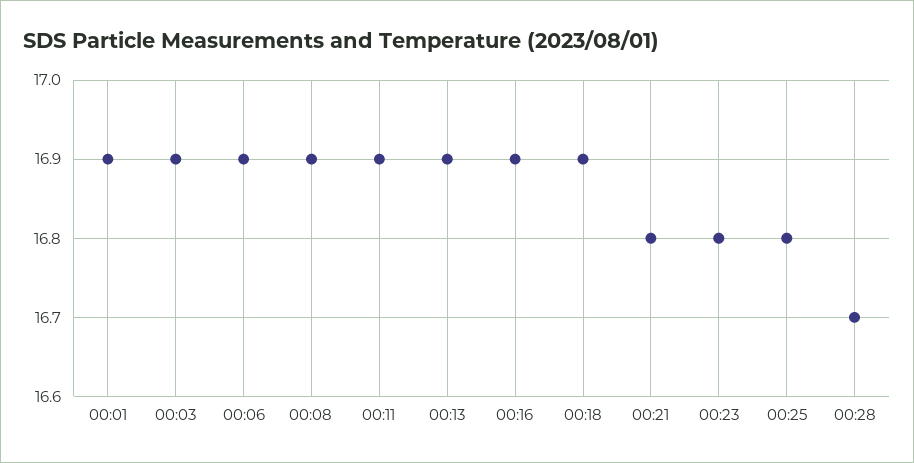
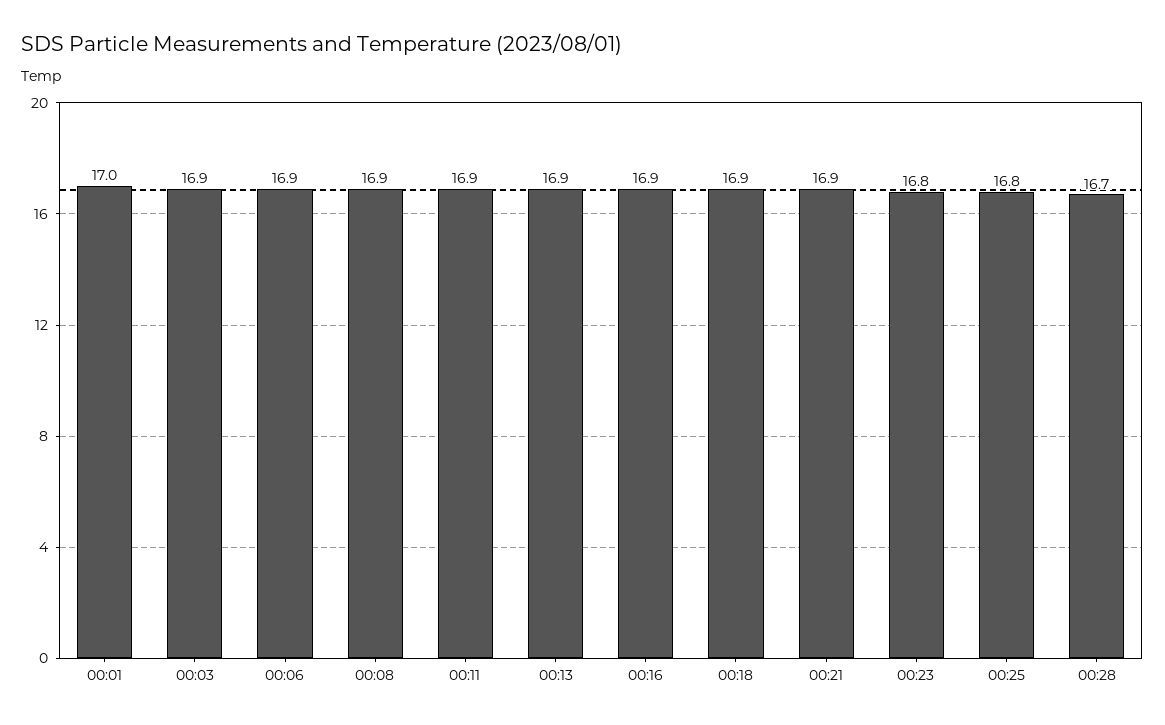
  {
-   "00:01": 16.9,
+   "00:01": 17,
    "00:03": 16.9,
    "00:06": 16.9,
    "00:08": 16.9,
    "00:11": 16.9,
    "00:13": 16.9,
    "00:16": 16.9,
    "00:18": 16.9,
-   "00:21": 16.8,
+   "00:21": 16.9,
    "00:23": 16.8,
    "00:25": 16.8,
    "00:28": 16.7
  }

